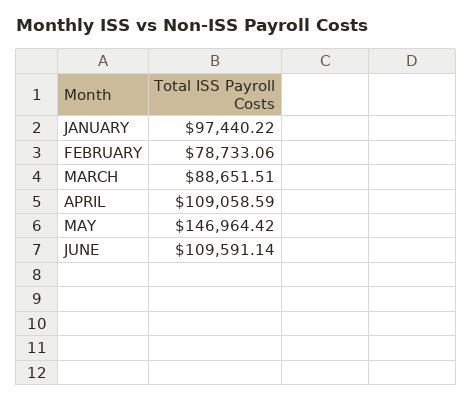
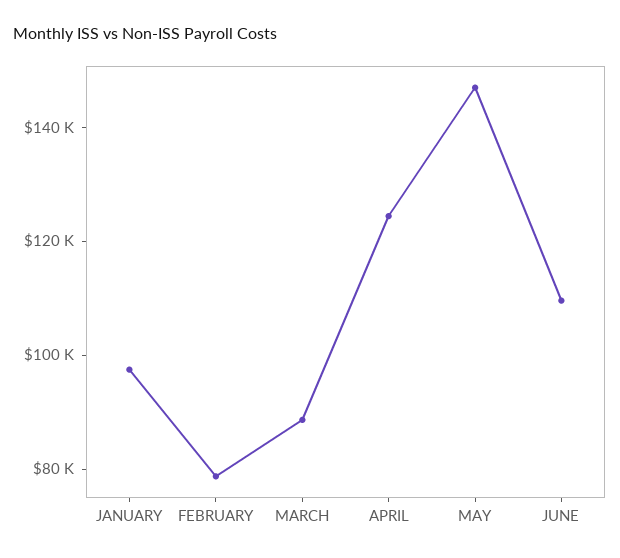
  {
    "JANUARY": 97440.22,
    "FEBRUARY": 78733.06,
    "MARCH": 88651.51,
-   "APRIL": 109058.59,
+   "APRIL": 125000,
    "MAY": 146964.42,
    "JUNE": 109591.14
  }

